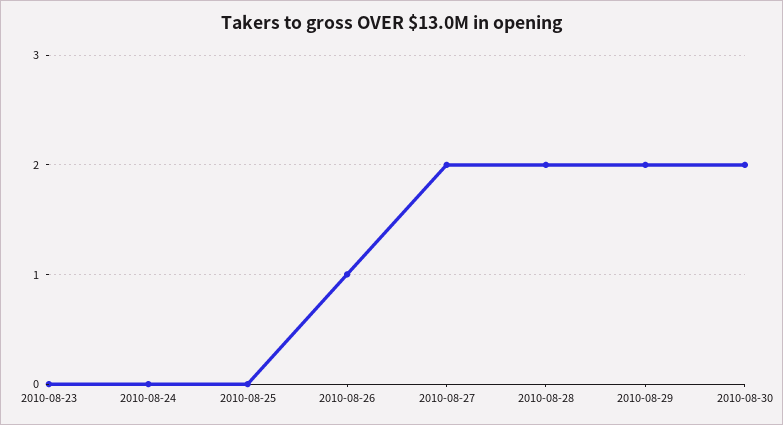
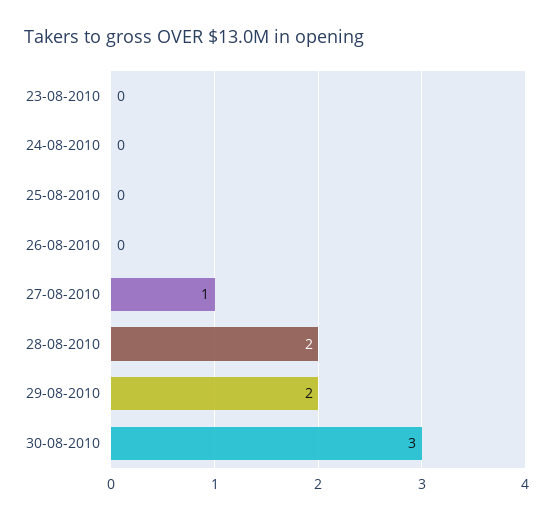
  {
    "2010-08-23": 0,
    "2010-08-24": 0,
    "2010-08-25": 0,
-   "2010-08-26": 1,
+   "2010-08-26": 0,
-   "2010-08-27": 2,
+   "2010-08-27": 1,
    "2010-08-28": 2,
    "2010-08-29": 2,
-   "2010-08-30": 2
+   "2010-08-30": 3
  }

